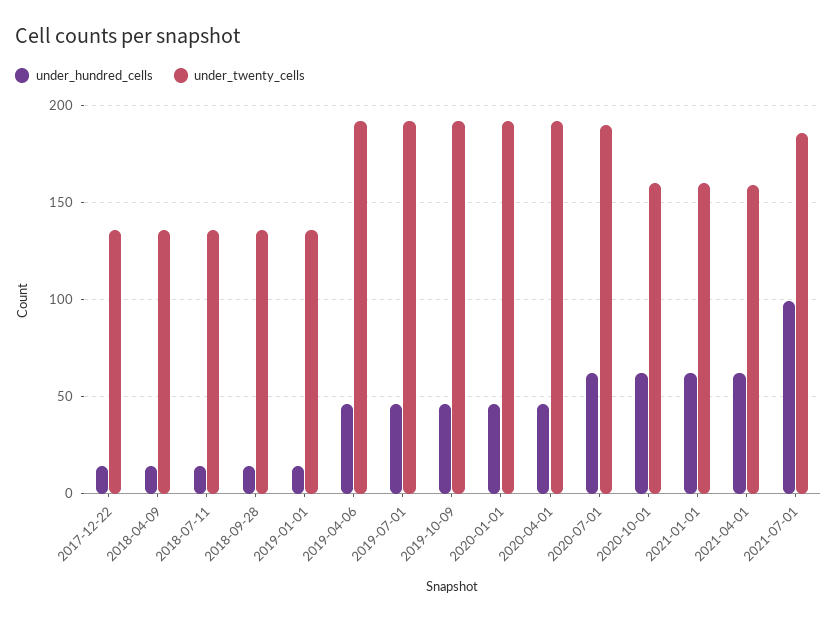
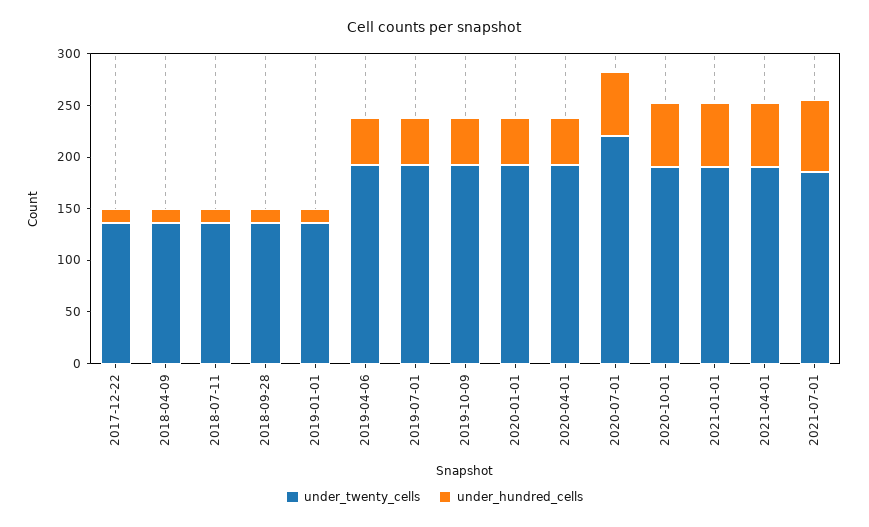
  {
    "under_hundred_cells": {
      "2017-12-22": 15,
      "2018-04-09": 15,
      "2018-07-11": 15,
      "2018-09-28": 15,
      "2019-01-01": 15,
      "2019-04-06": 45,
      "2019-07-01": 45,
      "2019-10-09": 45,
      "2020-01-01": 45,
      "2020-04-01": 45,
      "2020-07-01": 60,
      "2020-10-01": 60,
      "2021-01-01": 60,
      "2021-04-01": 60,
-     "2021-07-01": 100
+     "2021-07-01": 70
    },
    "under_twenty_cells": {
      "2017-12-22": 135,
      "2018-04-09": 135,
      "2018-07-11": 135,
      "2018-09-28": 135,
      "2019-01-01": 135,
      "2019-04-06": 190,
      "2019-07-01": 190,
      "2019-10-09": 190,
      "2020-01-01": 190,
      "2020-04-01": 190,
-     "2020-07-01": 190,
+     "2020-07-01": 220,
-     "2020-10-01": 160,
+     "2020-10-01": 190,
-     "2021-01-01": 160,
+     "2021-01-01": 190,
-     "2021-04-01": 160,
+     "2021-04-01": 190,
      "2021-07-01": 185
    }
  }

